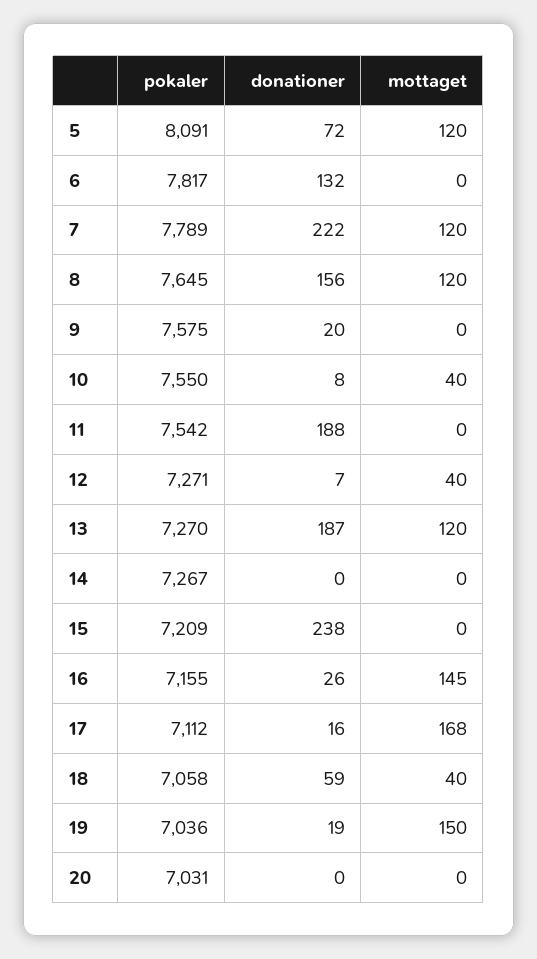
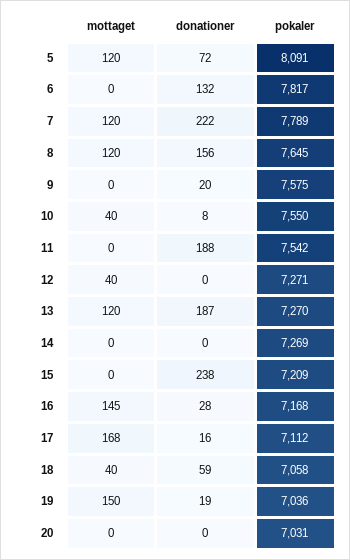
  {
    "pokaler": {
      "5": 8091,
      "6": 7817,
      "7": 7789,
      "8": 7645,
      "9": 7575,
      "10": 7550,
      "11": 7542,
      "12": 7271,
      "13": 7270,
-     "14": 7267,
+     "14": 7269,
      "15": 7209,
-     "16": 7155,
+     "16": 7168,
      "17": 7112,
      "18": 7058,
      "19": 7036,
      "20": 7031
    },
    "donationer": {
      "5": 72,
      "6": 132,
      "7": 222,
      "8": 156,
      "9": 20,
      "10": 8,
      "11": 188,
-     "12": 7,
+     "12": 0,
      "13": 187,
      "14": 0,
      "15": 238,
-     "16": 26,
+     "16": 28,
      "17": 16,
      "18": 59,
      "19": 19,
      "20": 0
    },
    "mottaget": {
      "5": 120,
      "6": 0,
      "7": 120,
      "8": 120,
      "9": 0,
      "10": 40,
      "11": 0,
      "12": 40,
      "13": 120,
      "14": 0,
      "15": 0,
      "16": 145,
      "17": 168,
      "18": 40,
      "19": 150,
      "20": 0
    }
  }

